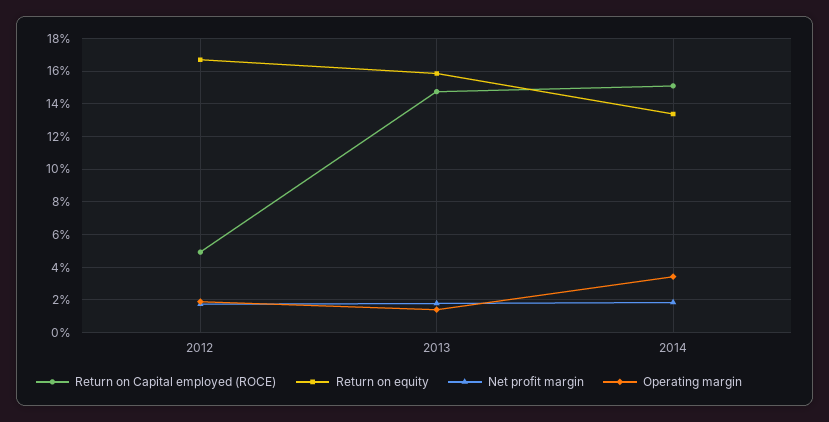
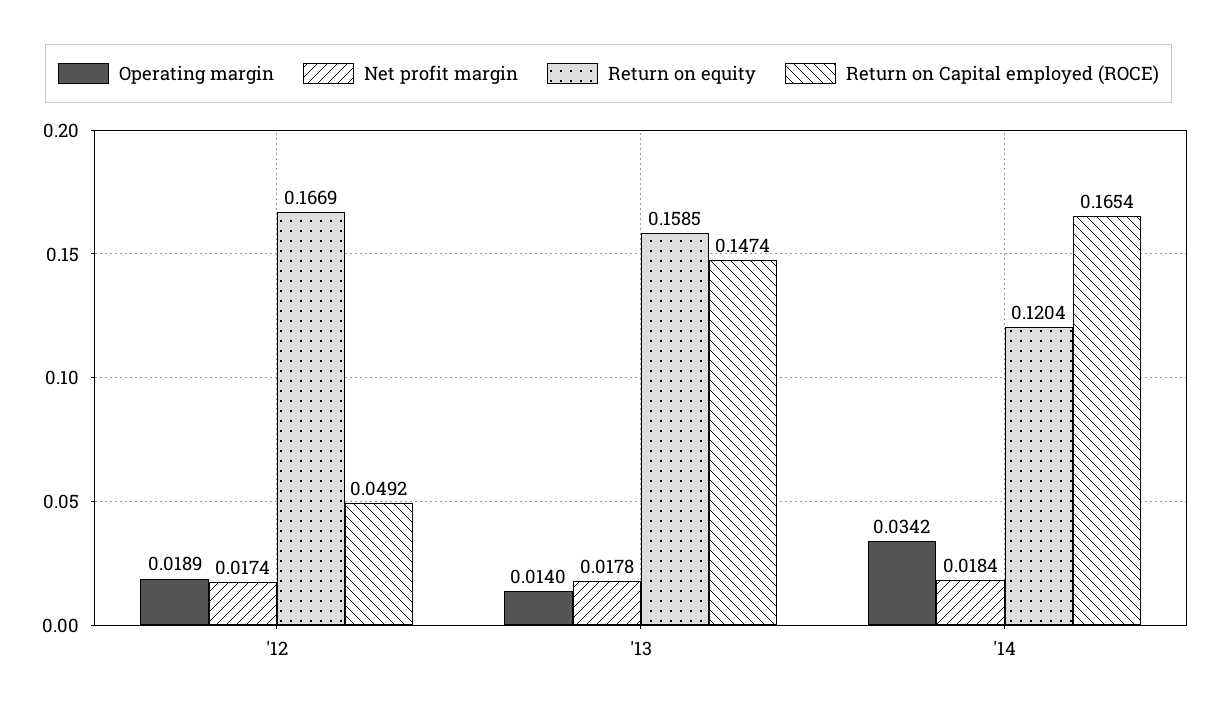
  {
    "Return on Capital employed (ROCE)": {
      "2012": 0.0492,
      "2013": 0.1474,
-     "2014": 0.15
+     "2014": 0.1654
    },
    "Return on equity": {
      "2012": 0.1669,
      "2013": 0.1585,
-     "2014": 0.135
+     "2014": 0.1204
    },
    "Net profit margin": {
      "2012": 0.0174,
      "2013": 0.0178,
      "2014": 0.0184
    },
    "Operating margin": {
      "2012": 0.0189,
      "2013": 0.014,
      "2014": 0.0342
    }
  }

